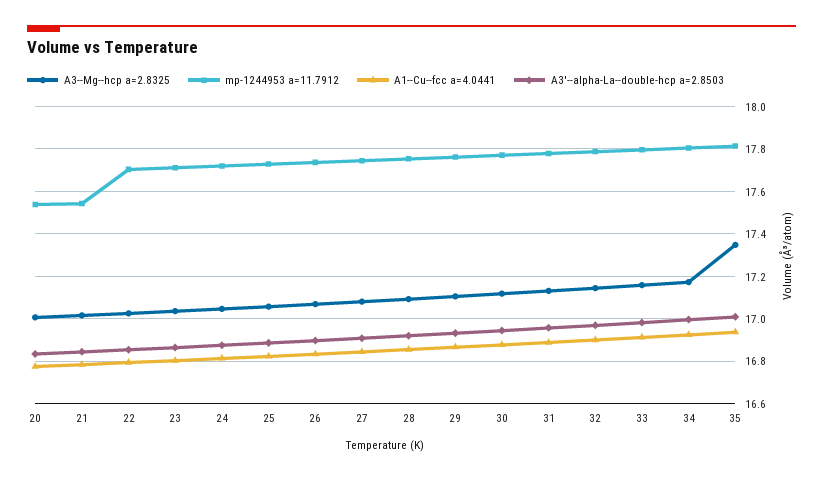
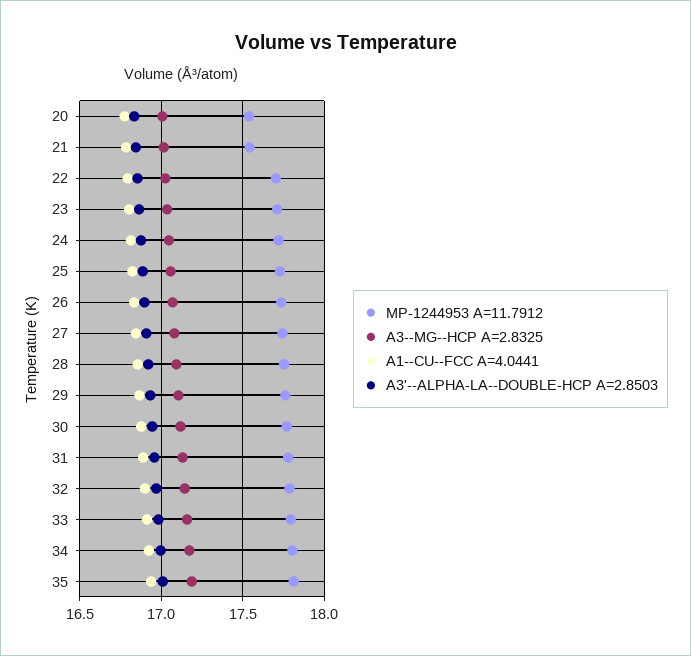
  {
    "A3--Mg--hcp a=2.8325": {
      "20": 17,
      "21": 17,
      "22": 17.05,
      "23": 17.05,
      "24": 17.05,
      "25": 17.05,
      "26": 17.05,
      "27": 17.1,
      "28": 17.1,
      "29": 17.1,
      "30": 17.1,
      "31": 17.15,
      "32": 17.15,
      "33": 17.15,
      "34": 17.15,
-     "35": 17.35
+     "35": 17.2
    },
    "mp-1244953 a=11.7912": {
      "20": 17.55,
      "21": 17.55,
      "22": 17.7,
      "23": 17.7,
      "24": 17.7,
      "25": 17.75,
      "26": 17.75,
      "27": 17.75,
      "28": 17.75,
      "29": 17.75,
      "30": 17.75,
      "31": 17.8,
      "32": 17.8,
      "33": 17.8,
      "34": 17.8,
      "35": 17.8
    },
    "A1--Cu--fcc a=4.0441": {
      "20": 16.8,
      "21": 16.8,
      "22": 16.8,
      "23": 16.8,
      "24": 16.8,
      "25": 16.8,
      "26": 16.85,
      "27": 16.85,
      "28": 16.85,
      "29": 16.85,
      "30": 16.9,
      "31": 16.9,
      "32": 16.9,
      "33": 16.9,
      "34": 16.95,
      "35": 16.95
    },
    "A3'--alpha-La--double-hcp a=2.8503": {
      "20": 16.85,
      "21": 16.85,
      "22": 16.85,
      "23": 16.85,
      "24": 16.9,
      "25": 16.9,
      "26": 16.9,
      "27": 16.9,
      "28": 16.9,
      "29": 16.95,
      "30": 16.95,
      "31": 16.95,
      "32": 16.95,
      "33": 17,
      "34": 17,
      "35": 17
    }
  }

